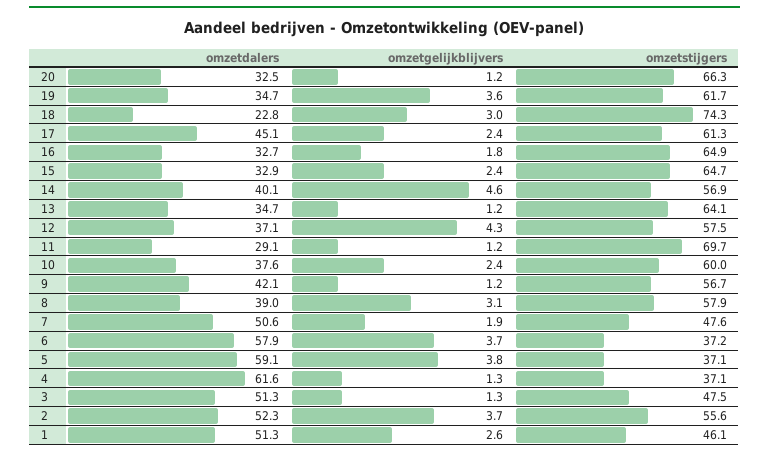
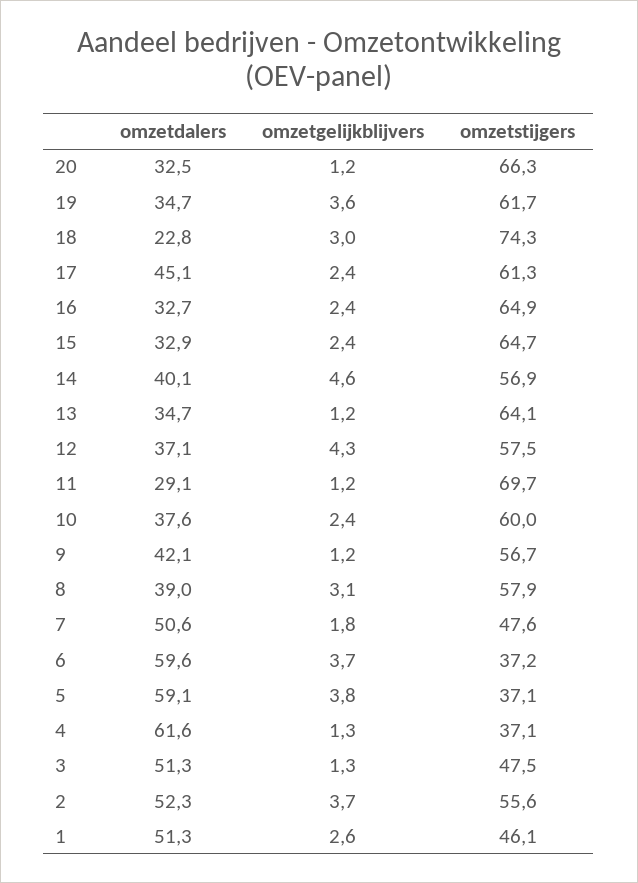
  {
    "omzetdalers": {
      "20": 32.5,
      "19": 34.7,
      "18": 22.8,
      "17": 45.1,
      "16": 32.7,
      "15": 32.9,
      "14": 40.1,
      "13": 34.7,
      "12": 37.1,
      "11": 29.1,
      "10": 37.6,
      "9": 42.1,
      "8": 39,
      "7": 50.6,
-     "6": 57.9,
+     "6": 59.6,
      "5": 59.1,
      "4": 61.6,
      "3": 51.3,
      "2": 52.3,
      "1": 51.3
    },
    "omzetgelijkblijvers": {
      "20": 1.2,
      "19": 3.6,
      "18": 3,
      "17": 2.4,
-     "16": 1.8,
+     "16": 2.4,
      "15": 2.4,
      "14": 4.6,
      "13": 1.2,
      "12": 4.3,
      "11": 1.2,
      "10": 2.4,
      "9": 1.2,
      "8": 3.1,
-     "7": 1.9,
+     "7": 1.8,
      "6": 3.7,
      "5": 3.8,
      "4": 1.3,
      "3": 1.3,
      "2": 3.7,
      "1": 2.6
    },
    "omzetstijgers": {
      "20": 66.3,
      "19": 61.7,
      "18": 74.3,
      "17": 61.3,
      "16": 64.9,
      "15": 64.7,
      "14": 56.9,
      "13": 64.1,
      "12": 57.5,
      "11": 69.7,
      "10": 60,
      "9": 56.7,
      "8": 57.9,
      "7": 47.6,
      "6": 37.2,
      "5": 37.1,
      "4": 37.1,
      "3": 47.5,
      "2": 55.6,
      "1": 46.1
    }
  }

